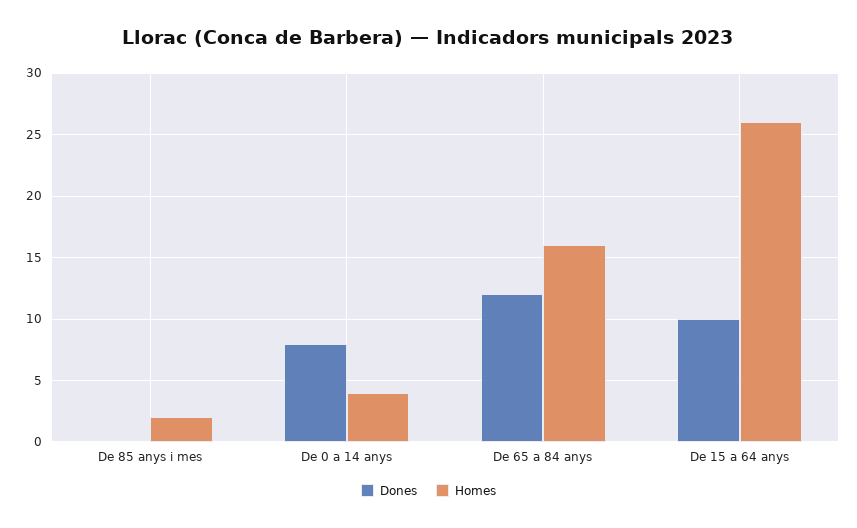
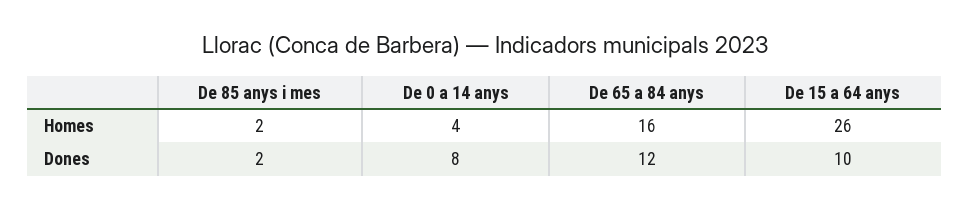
  {
    "Dones": {
-     "De 85 anys i mes": 0,
+     "De 85 anys i mes": 2,
      "De 0 a 14 anys": 8,
      "De 65 a 84 anys": 12,
      "De 15 a 64 anys": 10
    },
    "Homes": {
      "De 85 anys i mes": 2,
      "De 0 a 14 anys": 4,
      "De 65 a 84 anys": 16,
      "De 15 a 64 anys": 26
    }
  }

